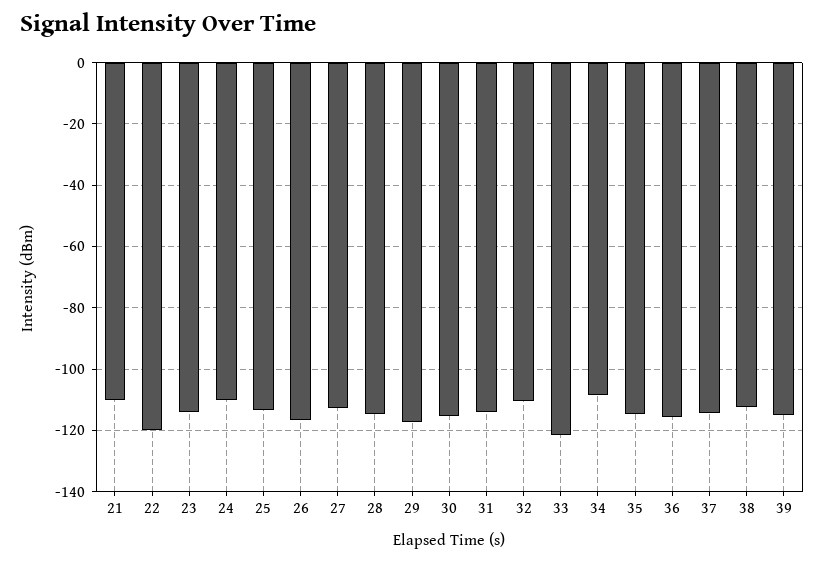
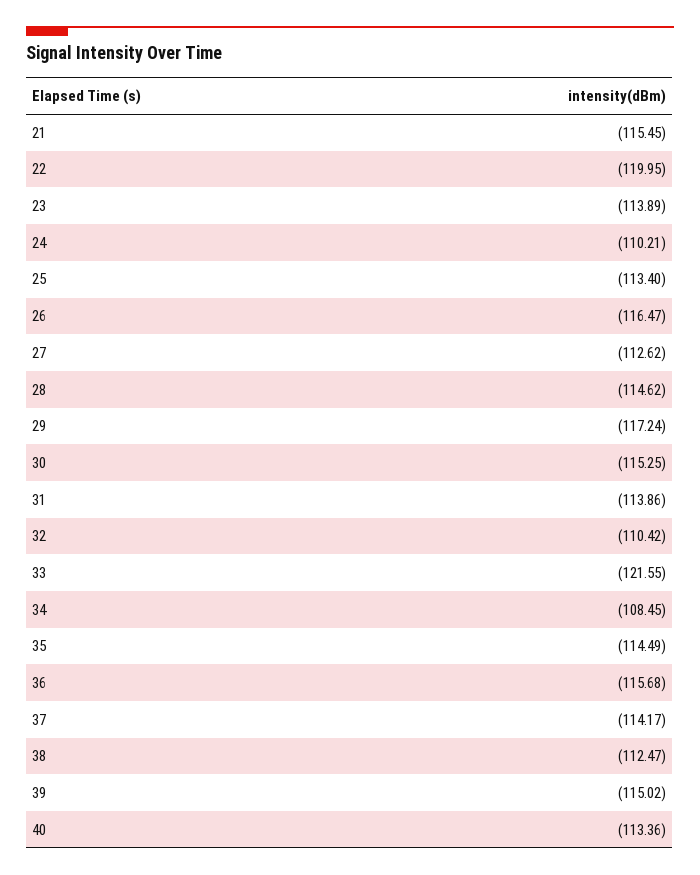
  {
-   "21": -110,
+   "21": -115.45,
    "22": -119.95,
    "23": -113.89,
    "24": -110.21,
    "25": -113.4,
    "26": -116.47,
    "27": -112.62,
    "28": -114.62,
    "29": -117.24,
    "30": -115.25,
    "31": -113.86,
    "32": -110.42,
    "33": -121.55,
    "34": -108.45,
    "35": -114.49,
    "36": -115.68,
    "37": -114.17,
    "38": -112.47,
-   "39": -115.02
+   "39": -115.02,
+   "40": -113.36
  }

